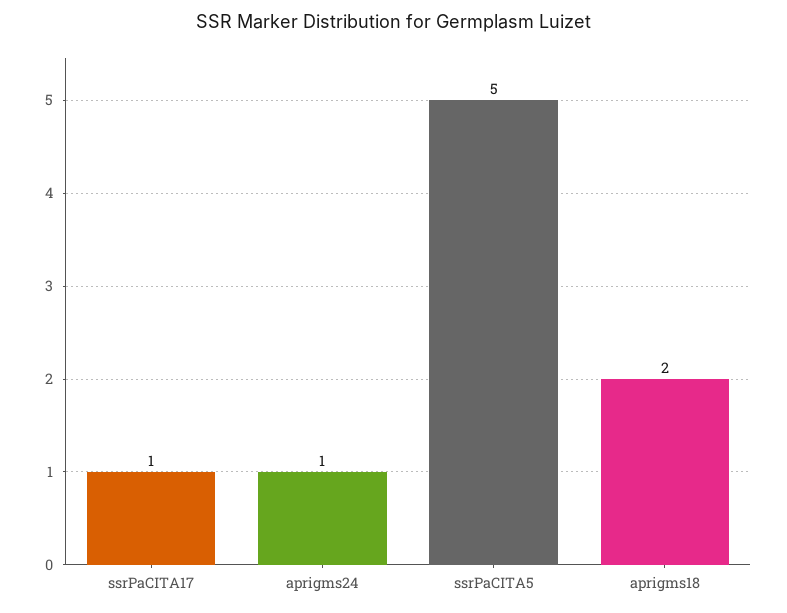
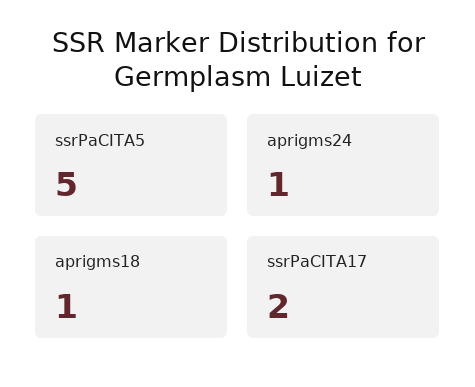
  {
-   "ssrPaCITA17": 1,
+   "ssrPaCITA17": 2,
    "aprigms24": 1,
    "ssrPaCITA5": 5,
-   "aprigms18": 2
+   "aprigms18": 1
  }

